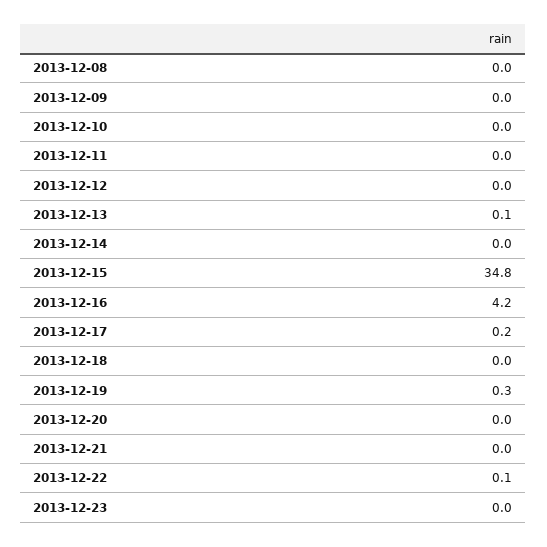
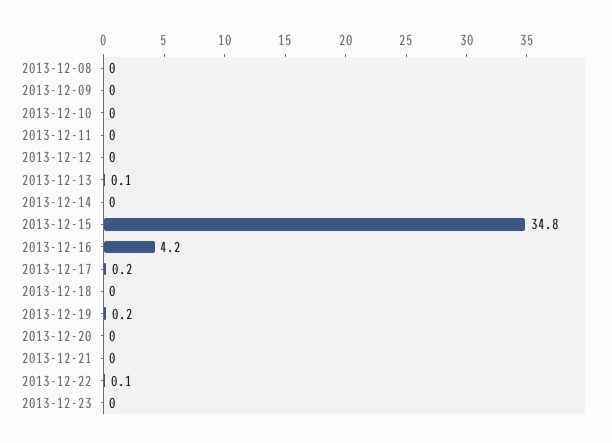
  {
    "2013-12-08": 0,
    "2013-12-09": 0,
    "2013-12-10": 0,
    "2013-12-11": 0,
    "2013-12-12": 0,
    "2013-12-13": 0.1,
    "2013-12-14": 0,
    "2013-12-15": 34.8,
    "2013-12-16": 4.2,
    "2013-12-17": 0.2,
    "2013-12-18": 0,
-   "2013-12-19": 0.3,
+   "2013-12-19": 0.2,
    "2013-12-20": 0,
    "2013-12-21": 0,
    "2013-12-22": 0.1,
    "2013-12-23": 0
  }

